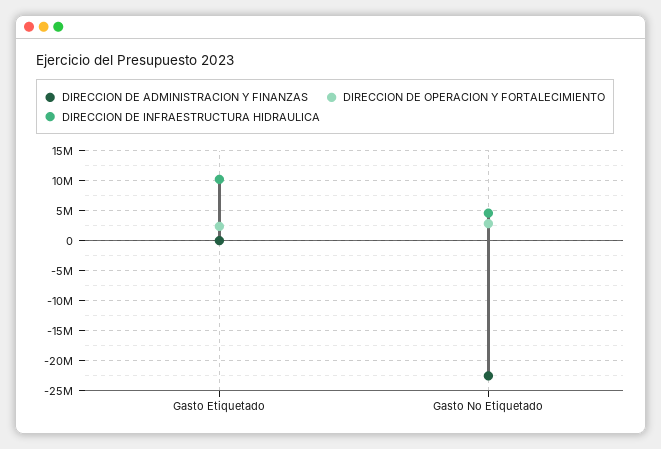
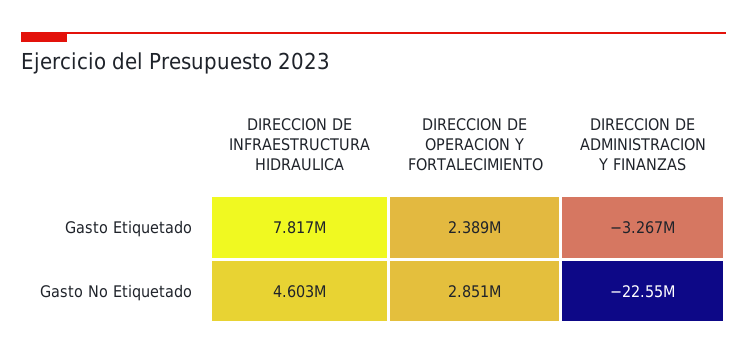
  {
    "DIRECCION DE ADMINISTRACION Y FINANZAS": {
-     "Gasto Etiquetado": 0,
+     "Gasto Etiquetado": -3267000,
      "Gasto No Etiquetado": -22550000
    },
    "DIRECCION DE OPERACION Y FORTALECIMIENTO": {
      "Gasto Etiquetado": 2389000,
      "Gasto No Etiquetado": 2851000
    },
    "DIRECCION DE INFRAESTRUCTURA HIDRAULICA": {
-     "Gasto Etiquetado": 10000000,
+     "Gasto Etiquetado": 7817000,
      "Gasto No Etiquetado": 4603000
    }
  }

